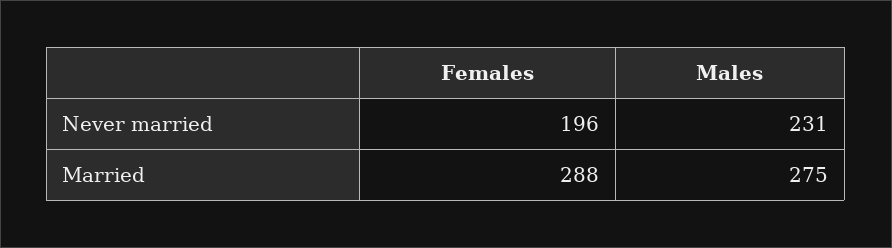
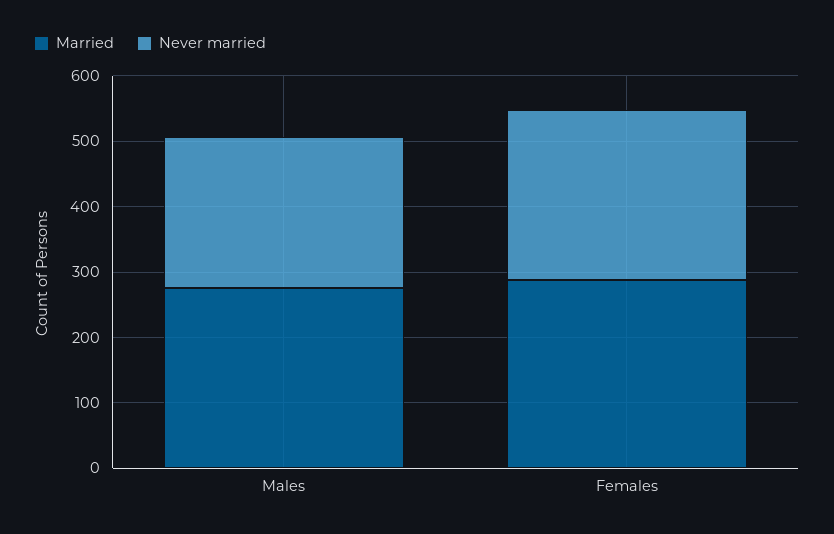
  {
    "Never married": {
-     "Females": 196,
+     "Females": 260,
      "Males": 231
    },
    "Married": {
      "Females": 288,
      "Males": 275
    }
  }

